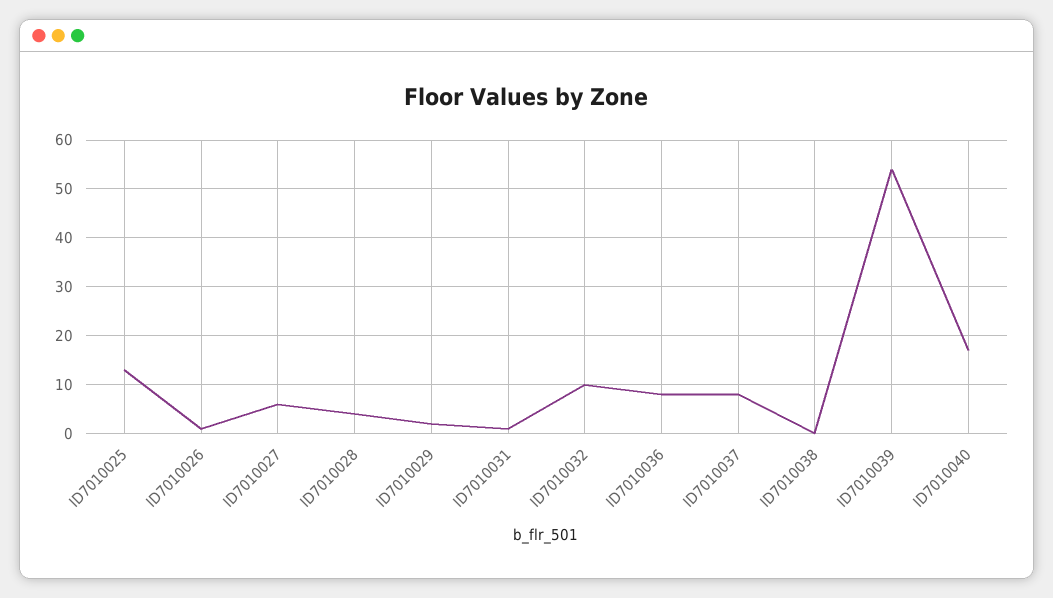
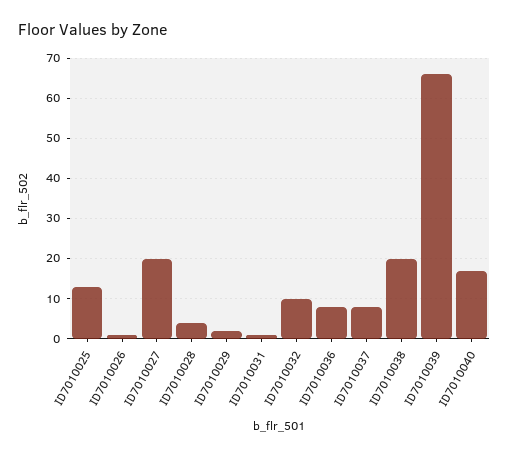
  {
    "ID7010025": 15,
    "ID7010026": 0,
-   "ID7010027": 5,
+   "ID7010027": 20,
    "ID7010028": 5,
    "ID7010029": 0,
    "ID7010031": 0,
    "ID7010032": 10,
    "ID7010036": 10,
    "ID7010037": 10,
-   "ID7010038": 0,
+   "ID7010038": 20,
-   "ID7010039": 55,
+   "ID7010039": 65,
    "ID7010040": 15
  }

